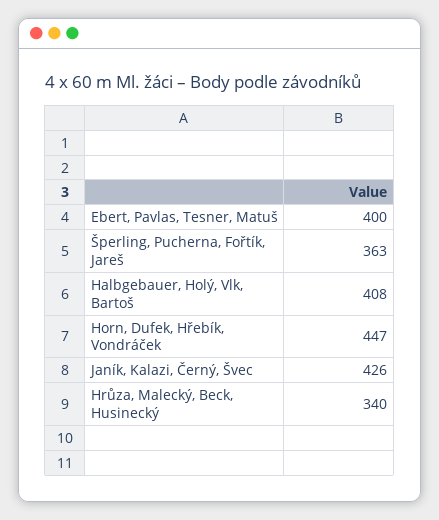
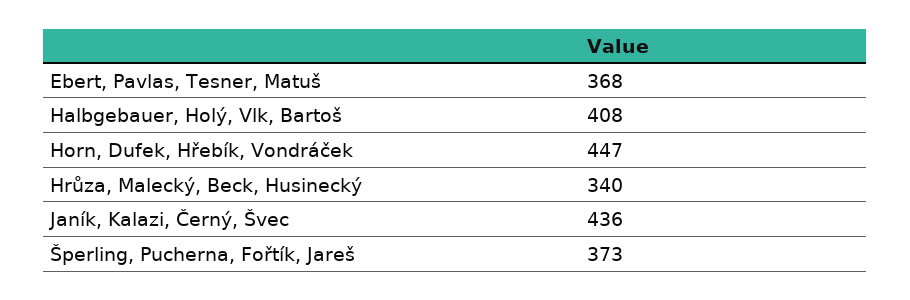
  {
-   "Ebert, Pavlas, Tesner, Matuš": 400,
+   "Ebert, Pavlas, Tesner, Matuš": 368,
-   "Šperling, Pucherna, Fořtík, Jareš": 363,
+   "Šperling, Pucherna, Fořtík, Jareš": 373,
    "Halbgebauer, Holý, Vlk, Bartoš": 408,
    "Horn, Dufek, Hřebík, Vondráček": 447,
-   "Janík, Kalazi, Černý, Švec": 426,
+   "Janík, Kalazi, Černý, Švec": 436,
    "Hrůza, Malecký, Beck, Husinecký": 340
  }

